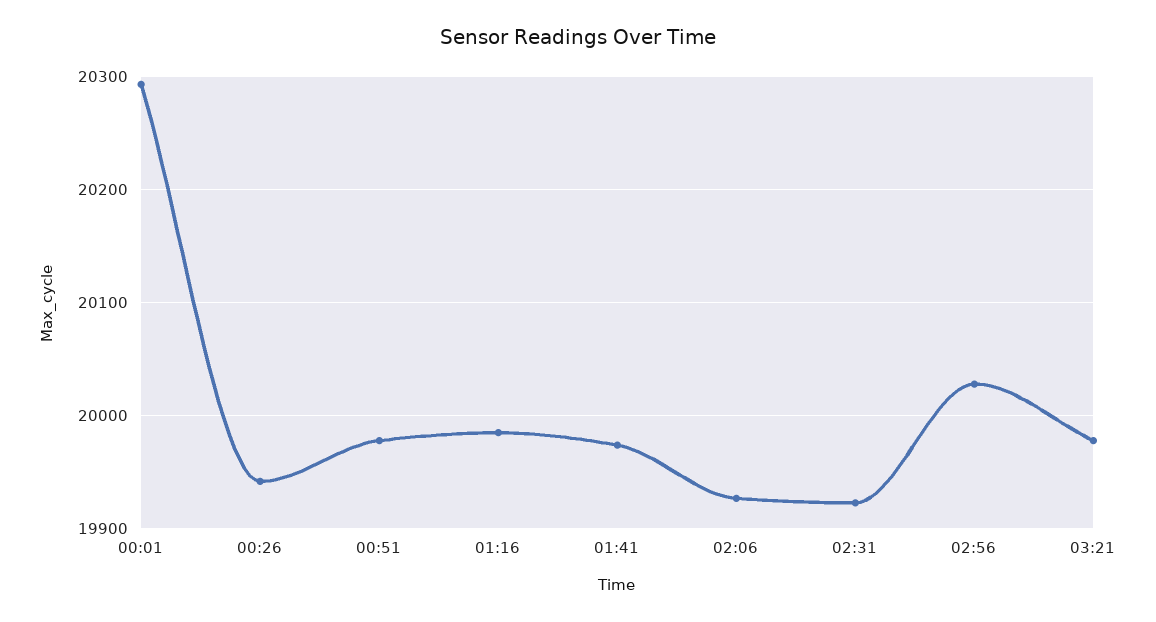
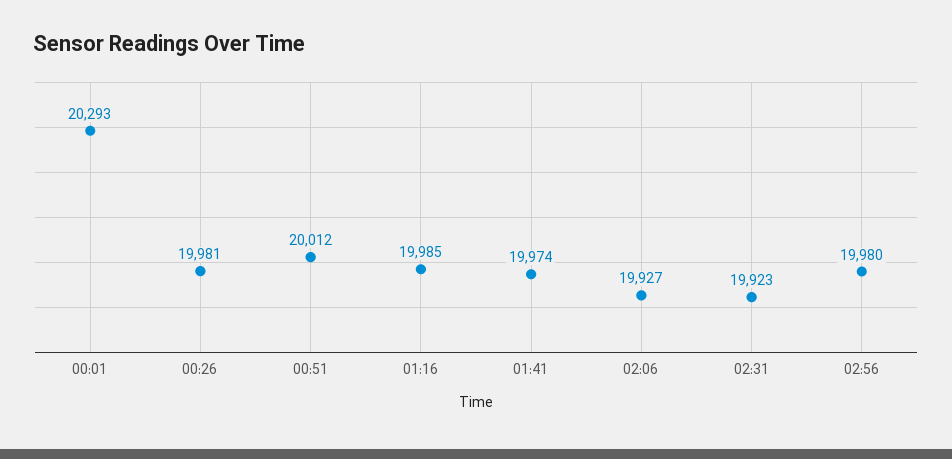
  {
    "00:01": 20293,
-   "00:26": 19940,
+   "00:26": 19981,
-   "00:51": 19980,
+   "00:51": 20012,
    "01:16": 19985,
    "01:41": 19974,
    "02:06": 19927,
    "02:31": 19923,
-   "02:56": 20030,
+   "02:56": 19980
-   "03:21": 19980
  }

